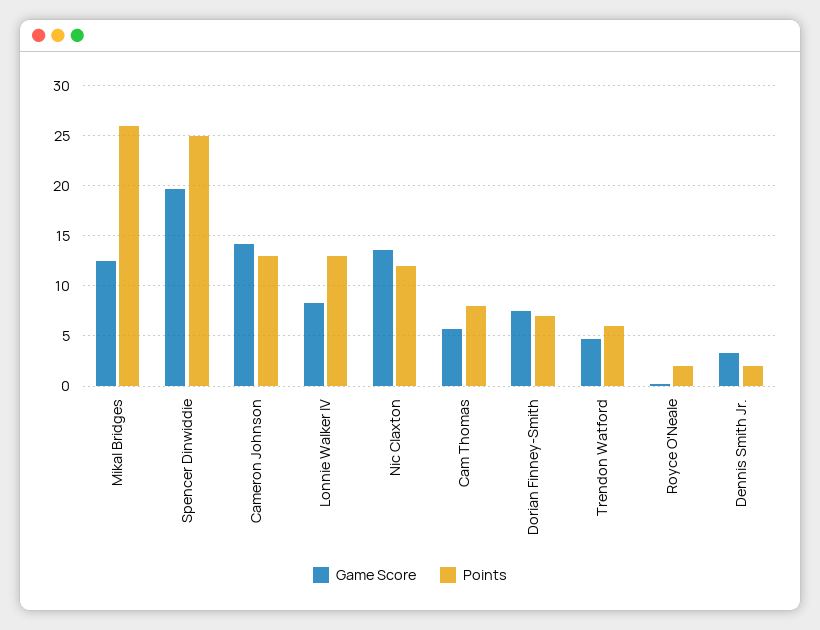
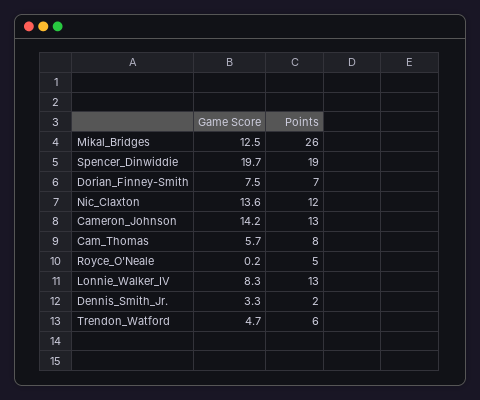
  {
    "Game Score": {
      "Mikal Bridges": 12.5,
      "Spencer Dinwiddie": 19.7,
      "Cameron Johnson": 14.2,
      "Lonnie Walker IV": 8.3,
      "Nic Claxton": 13.6,
      "Cam Thomas": 5.7,
      "Dorian Finney-Smith": 7.5,
      "Trendon Watford": 4.7,
      "Royce O'Neale": 0.2,
      "Dennis Smith Jr.": 3.3
    },
    "Points": {
      "Mikal Bridges": 26,
-     "Spencer Dinwiddie": 25,
+     "Spencer Dinwiddie": 19,
      "Cameron Johnson": 13,
      "Lonnie Walker IV": 13,
      "Nic Claxton": 12,
      "Cam Thomas": 8,
      "Dorian Finney-Smith": 7,
      "Trendon Watford": 6,
-     "Royce O'Neale": 2,
+     "Royce O'Neale": 5,
      "Dennis Smith Jr.": 2
    }
  }

